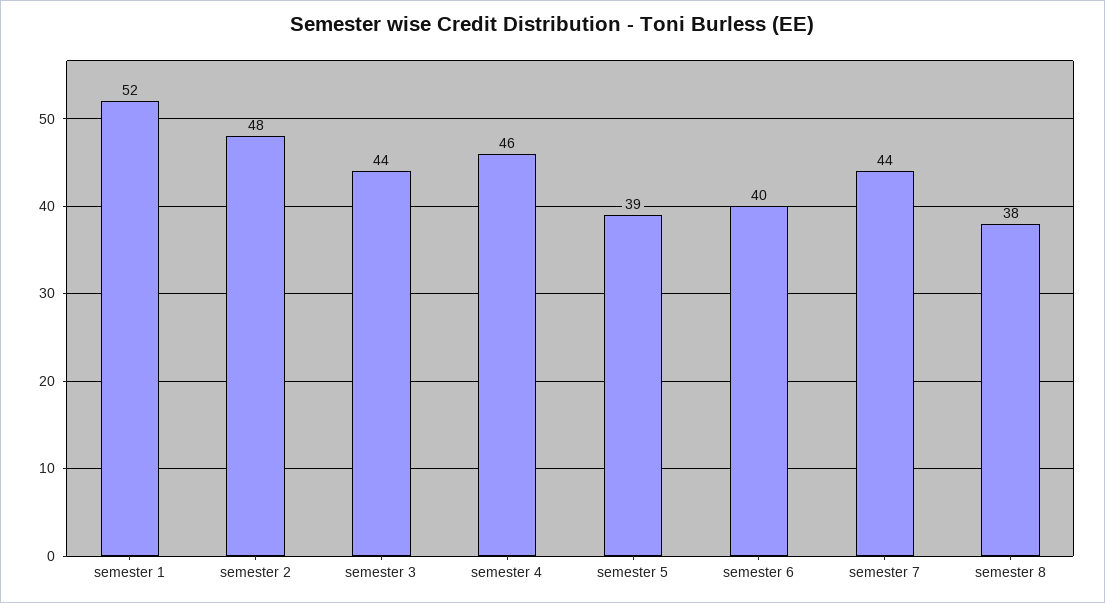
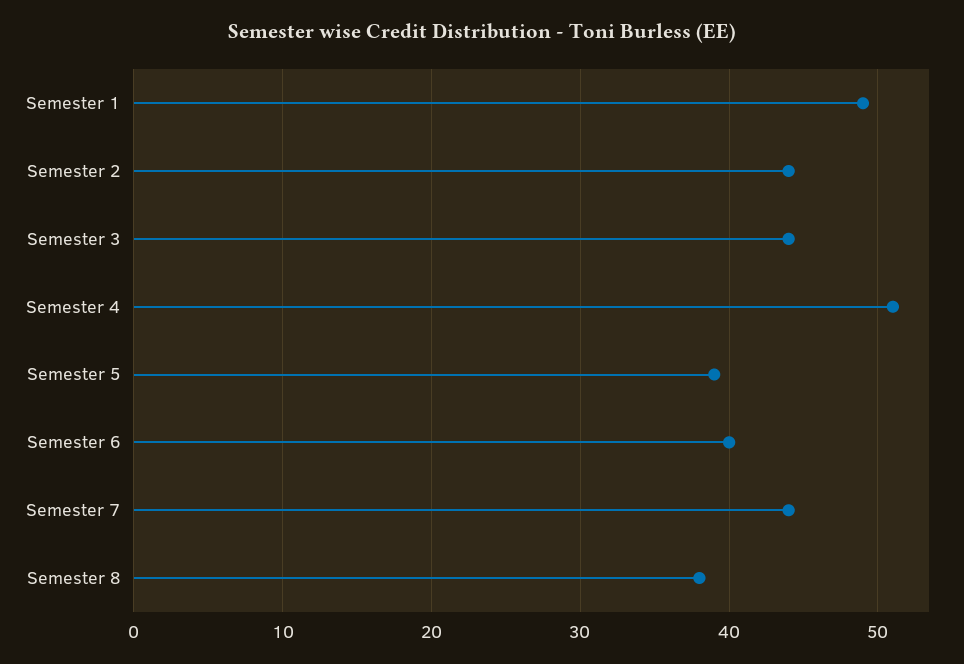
  {
-   "semester 1": 52,
+   "semester 1": 49,
-   "semester 2": 48,
+   "semester 2": 44,
    "semester 3": 44,
-   "semester 4": 46,
+   "semester 4": 51,
    "semester 5": 39,
    "semester 6": 40,
    "semester 7": 44,
    "semester 8": 38
  }

